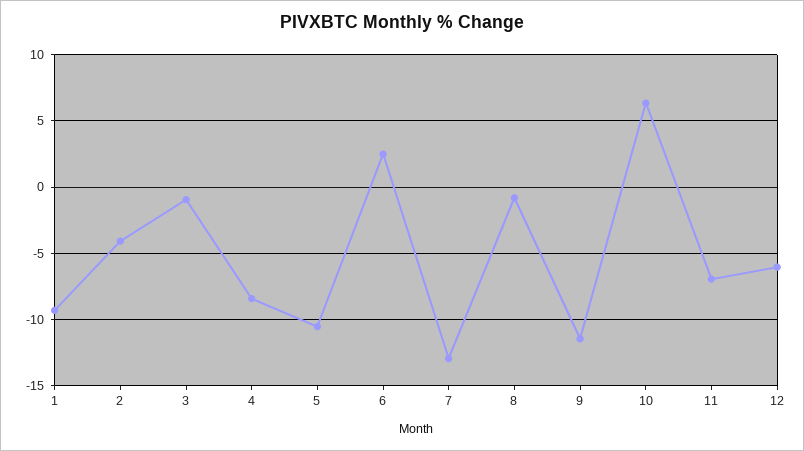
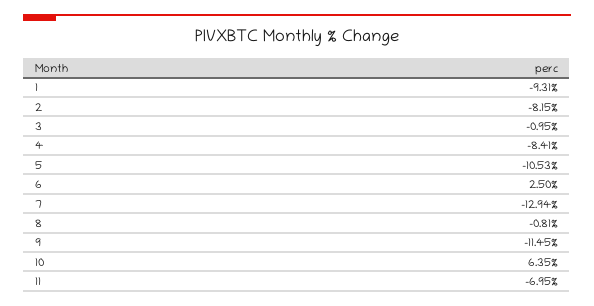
  {
    "1": -9.31,
-   "2": -4,
+   "2": -8.15,
    "3": -0.95,
    "4": -8.41,
    "5": -10.53,
    "6": 2.5,
    "7": -12.94,
    "8": -0.81,
    "9": -11.45,
    "10": 6.35,
-   "11": -6.95,
+   "11": -6.95
-   "12": -6
  }

